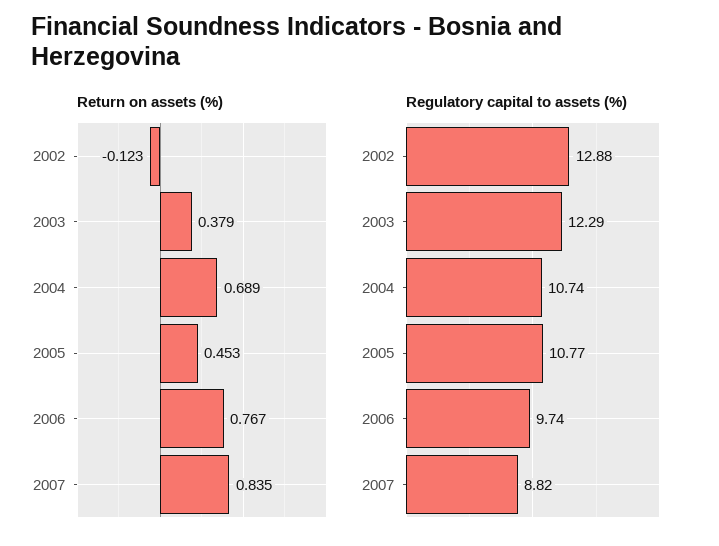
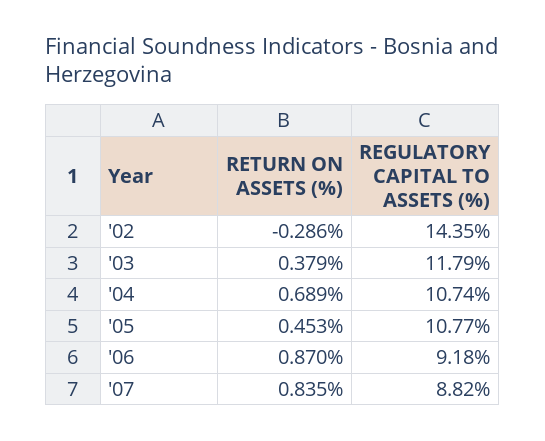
  {
    "Return on assets (%)": {
-     "2002": -0.123,
+     "2002": -0.286,
      "2003": 0.379,
      "2004": 0.689,
      "2005": 0.453,
-     "2006": 0.767,
+     "2006": 0.87,
      "2007": 0.835
    },
    "Regulatory capital to assets (%)": {
-     "2002": 12.88,
+     "2002": 14.35,
-     "2003": 12.29,
+     "2003": 11.79,
      "2004": 10.74,
      "2005": 10.77,
-     "2006": 9.74,
+     "2006": 9.18,
      "2007": 8.82
    }
  }

